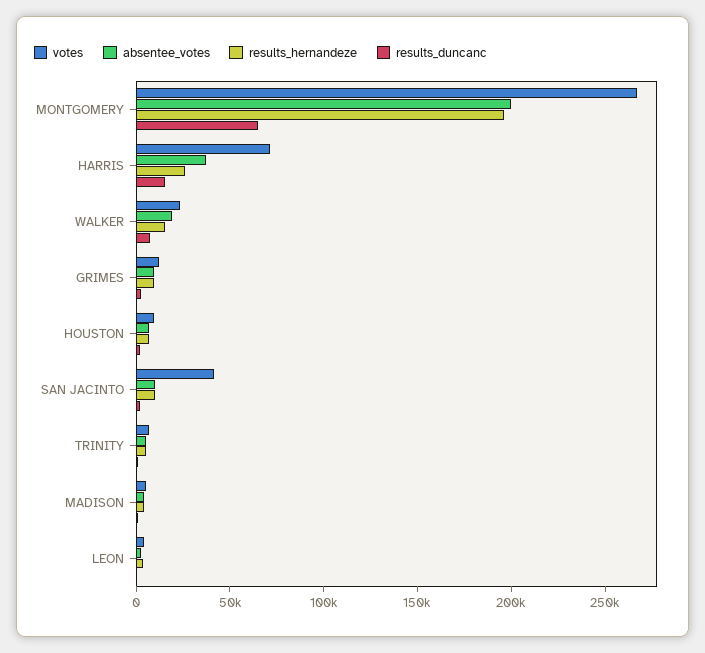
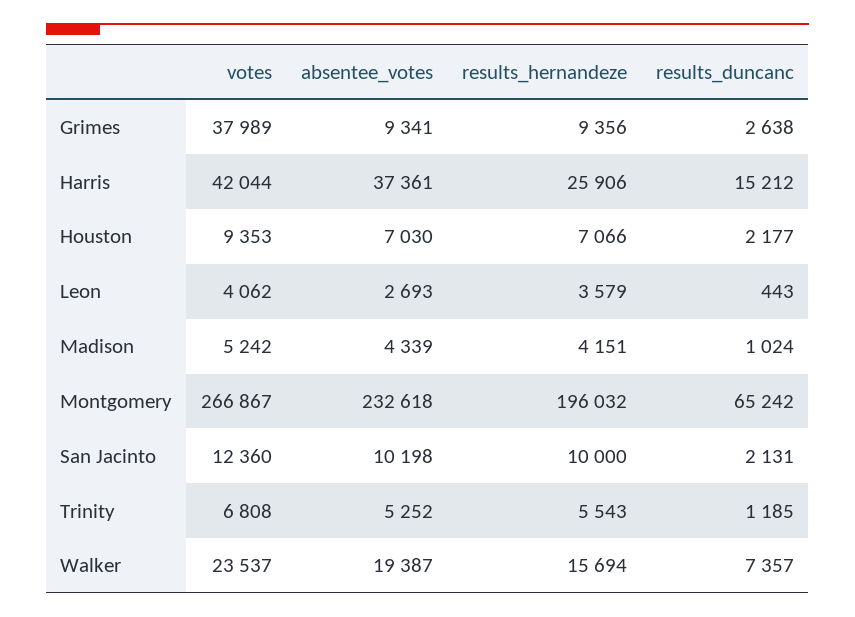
  {
    "votes": {
      "MONTGOMERY": 266867,
-     "HARRIS": 70000,
+     "HARRIS": 42044,
      "WALKER": 23537,
-     "GRIMES": 10000,
+     "GRIMES": 37989,
      "HOUSTON": 9353,
-     "SAN JACINTO": 40000,
+     "SAN JACINTO": 12360,
      "TRINITY": 6808,
      "MADISON": 5242,
      "LEON": 4062
    },
    "absentee_votes": {
-     "MONTGOMERY": 200000,
+     "MONTGOMERY": 232618,
      "HARRIS": 37361,
      "WALKER": 19387,
      "GRIMES": 9341,
      "HOUSTON": 7030,
      "SAN JACINTO": 10198,
      "TRINITY": 5252,
      "MADISON": 4339,
      "LEON": 2693
    },
    "results_hernandeze": {
      "MONTGOMERY": 196032,
      "HARRIS": 25906,
      "WALKER": 15694,
      "GRIMES": 9356,
      "HOUSTON": 7066,
      "SAN JACINTO": 10000,
      "TRINITY": 5543,
      "MADISON": 4151,
      "LEON": 3579
    },
    "results_duncanc": {
      "MONTGOMERY": 65242,
      "HARRIS": 15212,
      "WALKER": 7357,
      "GRIMES": 2638,
      "HOUSTON": 2177,
      "SAN JACINTO": 2131,
      "TRINITY": 1185,
      "MADISON": 1024,
      "LEON": 443
    }
  }

